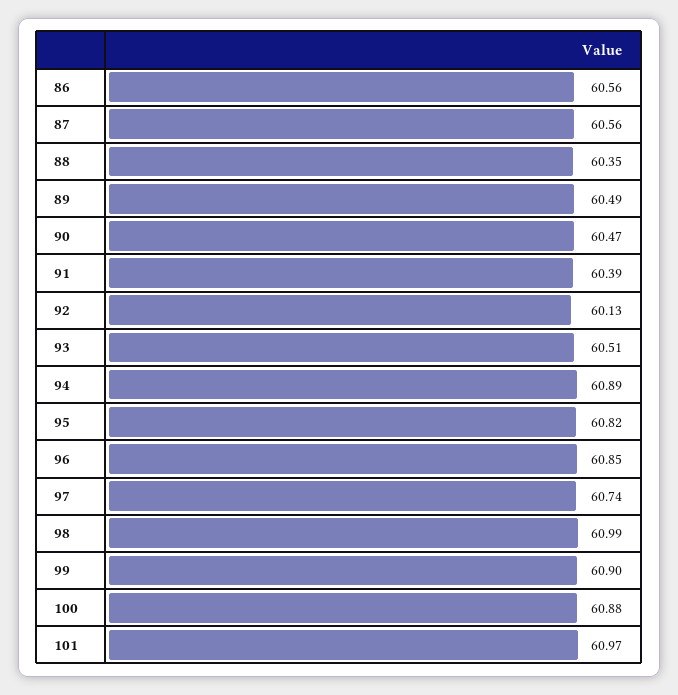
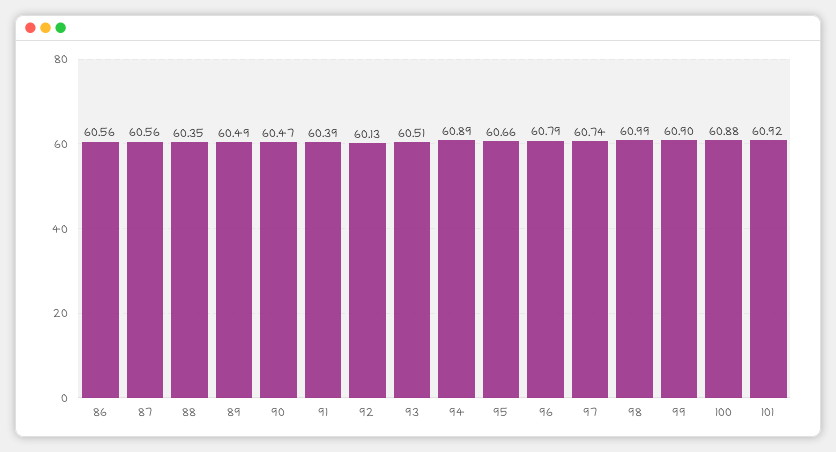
  {
    "86": 60.56,
    "87": 60.56,
    "88": 60.35,
    "89": 60.49,
    "90": 60.47,
    "91": 60.39,
    "92": 60.13,
    "93": 60.51,
    "94": 60.89,
-   "95": 60.82,
+   "95": 60.66,
-   "96": 60.85,
+   "96": 60.79,
    "97": 60.74,
    "98": 60.99,
    "99": 60.9,
    "100": 60.88,
-   "101": 60.97
+   "101": 60.92
  }

